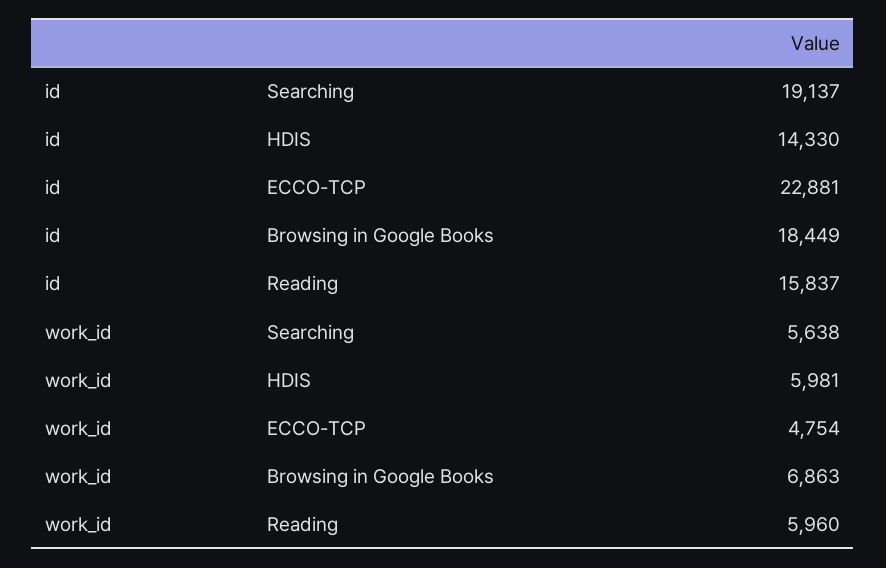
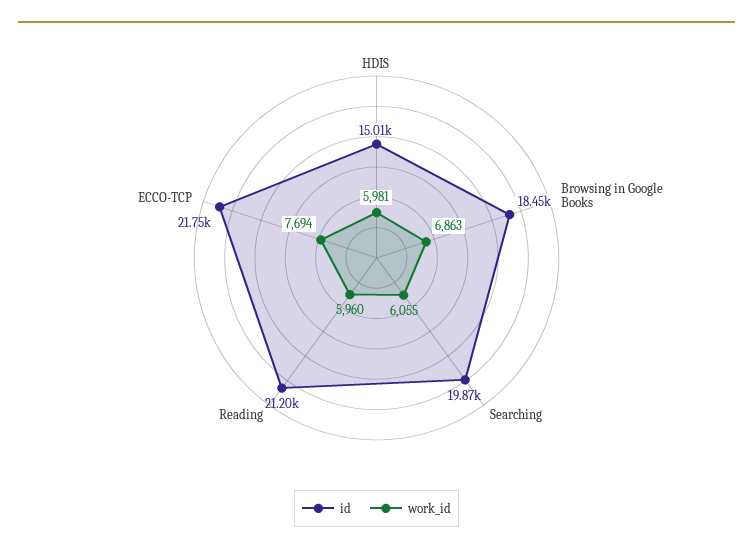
  {
    "id": {
-     "Searching": 19137,
+     "Searching": 19870,
-     "HDIS": 14330,
+     "HDIS": 15010,
-     "ECCO-TCP": 22881,
+     "ECCO-TCP": 21750,
      "Browsing in Google Books": 18449,
-     "Reading": 15837
+     "Reading": 21200
    },
    "work_id": {
-     "Searching": 5638,
+     "Searching": 6055,
      "HDIS": 5981,
-     "ECCO-TCP": 4754,
+     "ECCO-TCP": 7694,
      "Browsing in Google Books": 6863,
      "Reading": 5960
    }
  }

